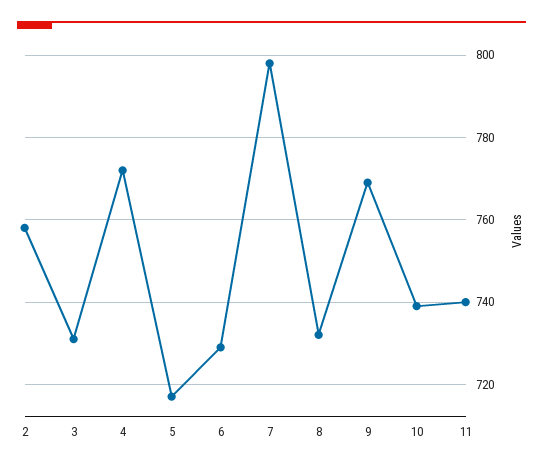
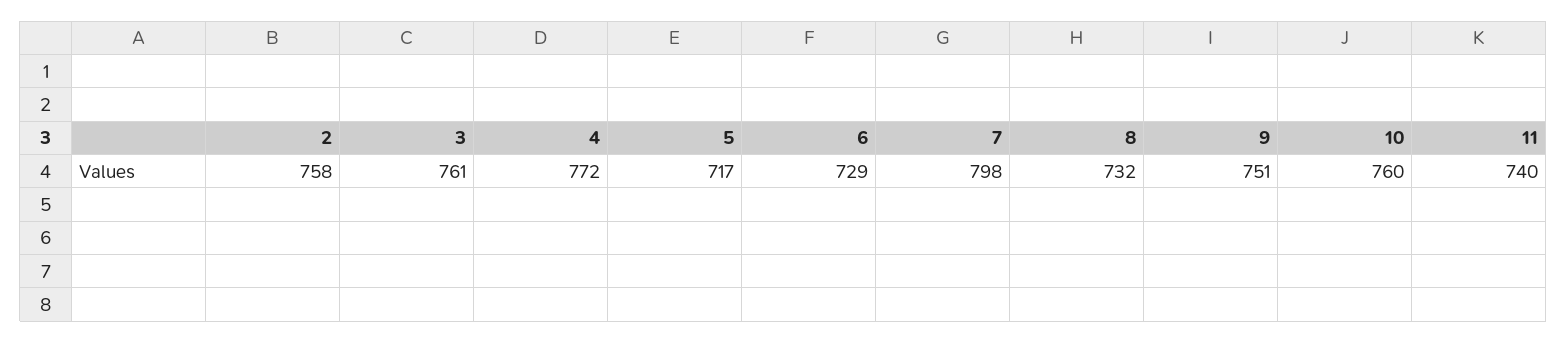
  {
    "2": 758,
-   "3": 730,
+   "3": 761,
    "4": 772,
    "5": 717,
    "6": 729,
    "7": 798,
    "8": 732,
-   "9": 770,
+   "9": 751,
-   "10": 740,
+   "10": 760,
    "11": 740
  }

